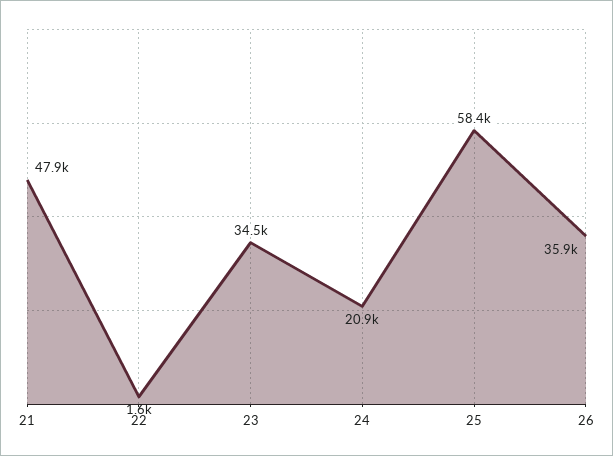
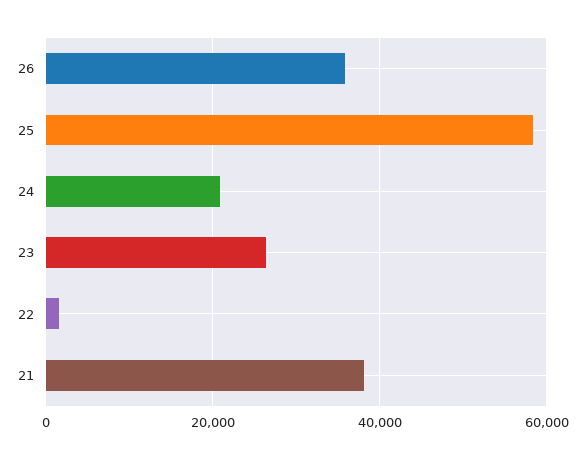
  {
-   "21": 47900,
+   "21": 38000,
    "22": 1600,
-   "23": 34500,
+   "23": 26000,
    "24": 20900,
    "25": 58400,
    "26": 35900
  }

